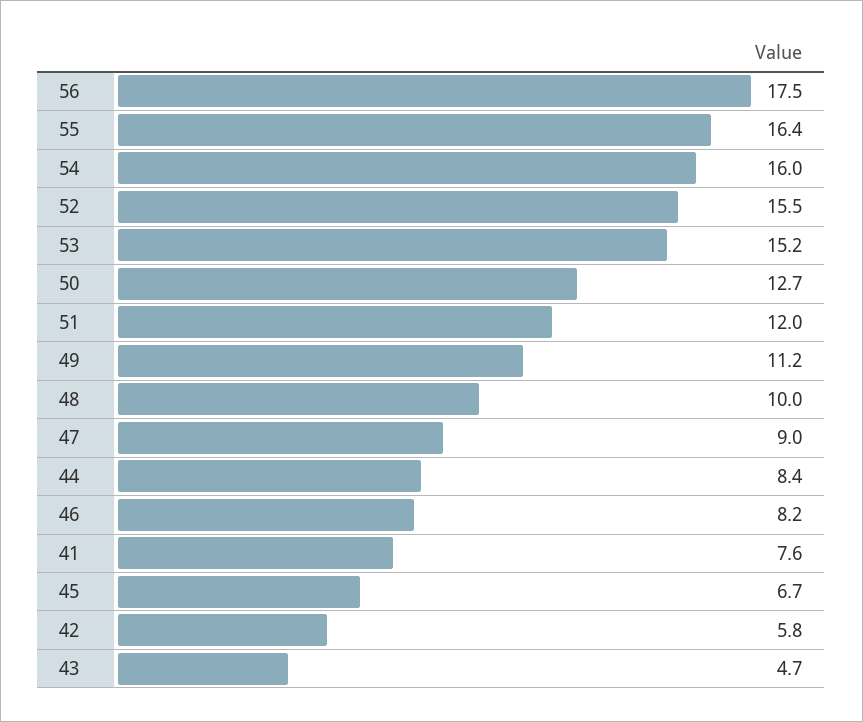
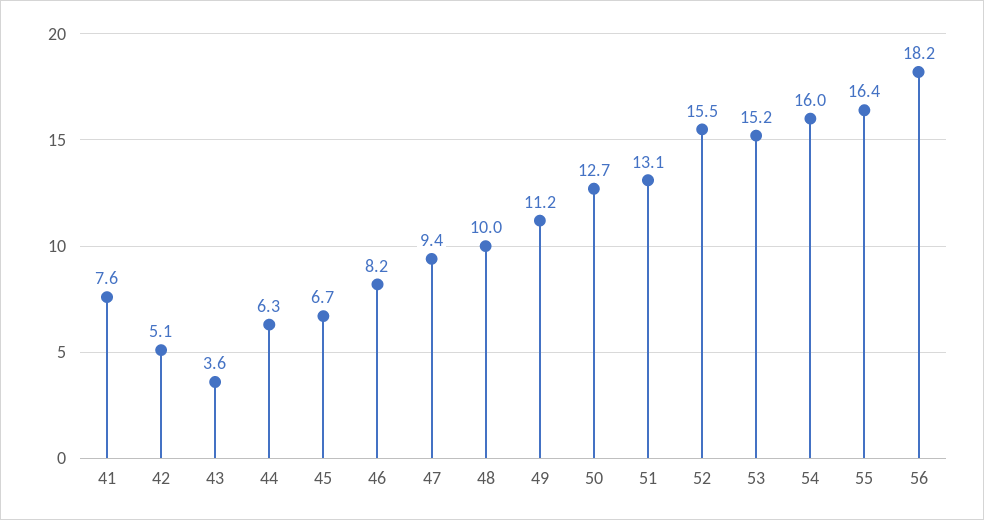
  {
-   "56": 17.5,
+   "56": 18.2,
    "55": 16.4,
    "54": 16,
    "52": 15.5,
    "53": 15.2,
    "50": 12.7,
-   "51": 12,
+   "51": 13.1,
    "49": 11.2,
    "48": 10,
-   "47": 9,
+   "47": 9.4,
-   "44": 8.4,
+   "44": 6.3,
    "46": 8.2,
    "41": 7.6,
    "45": 6.7,
-   "42": 5.8,
+   "42": 5.1,
-   "43": 4.7
+   "43": 3.6
  }

